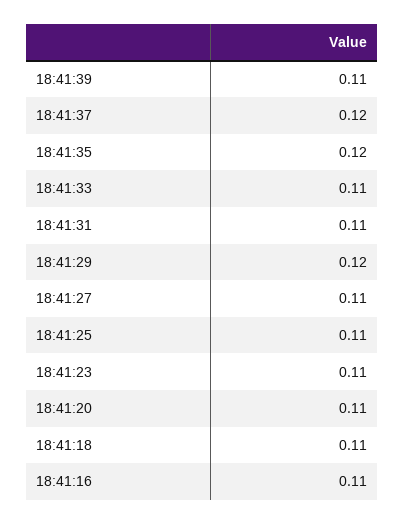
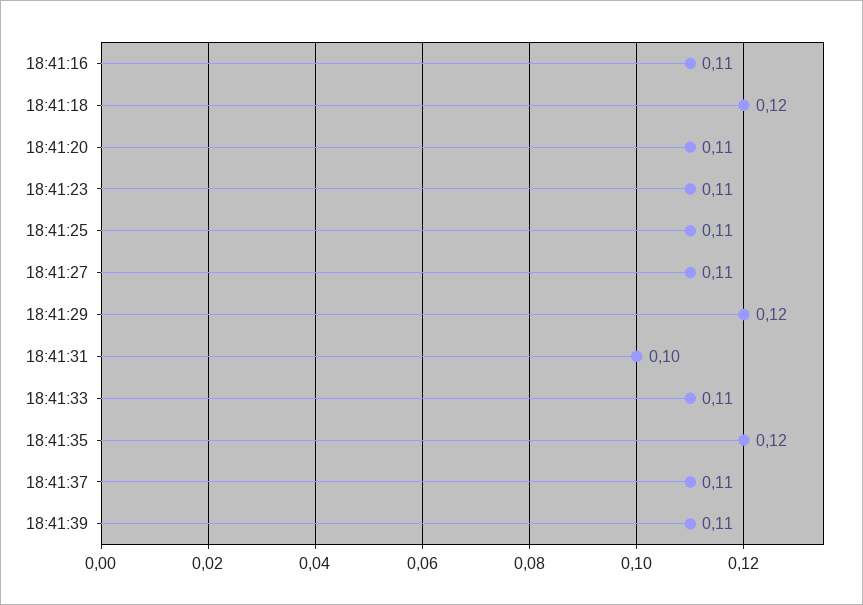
  {
    "18:41:39": 0.11,
-   "18:41:37": 0.12,
+   "18:41:37": 0.11,
    "18:41:35": 0.12,
    "18:41:33": 0.11,
-   "18:41:31": 0.11,
+   "18:41:31": 0.1,
    "18:41:29": 0.12,
    "18:41:27": 0.11,
    "18:41:25": 0.11,
    "18:41:23": 0.11,
    "18:41:20": 0.11,
-   "18:41:18": 0.11,
+   "18:41:18": 0.12,
    "18:41:16": 0.11
  }

